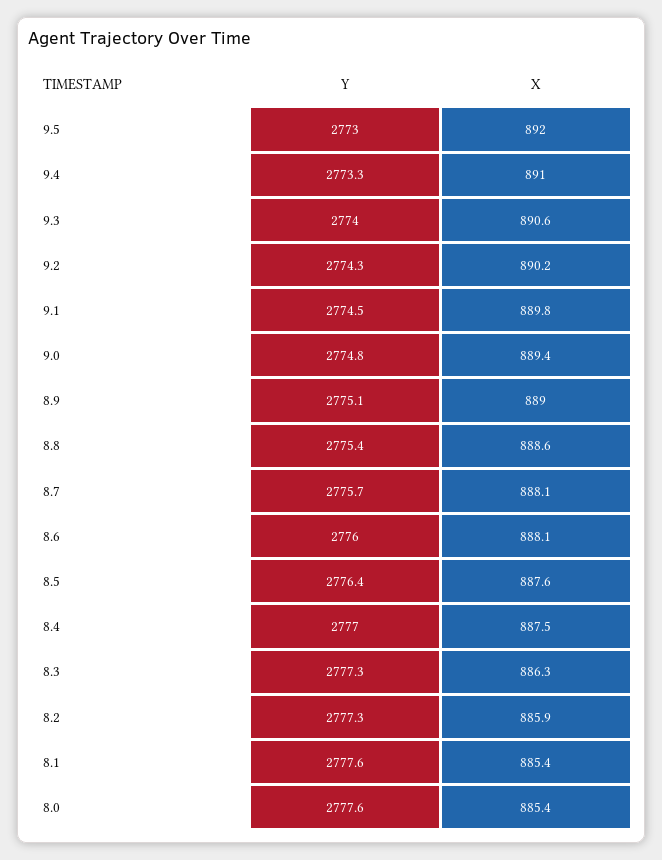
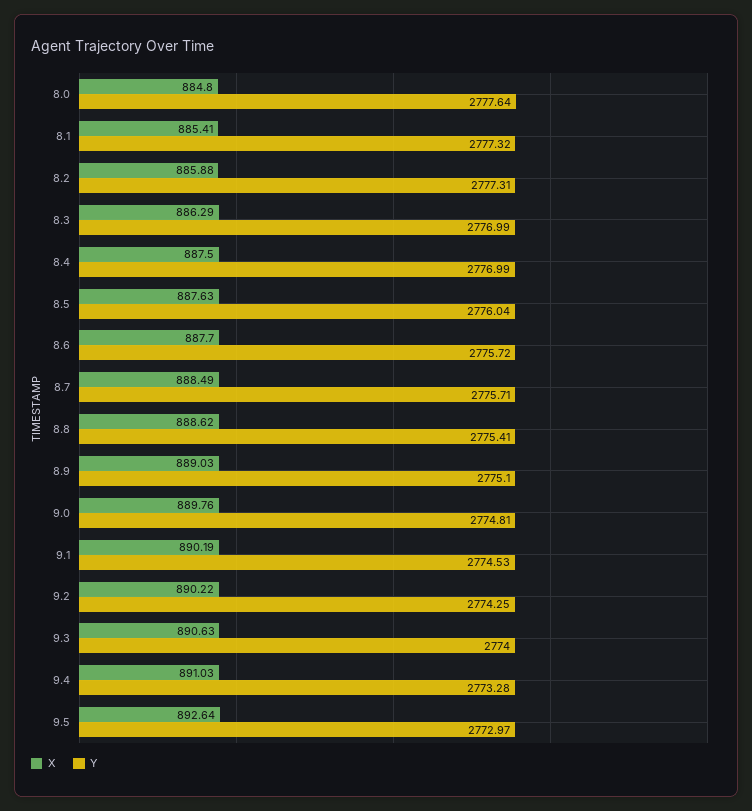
  {
    "Y": {
      "9.5": 2772.97,
      "9.4": 2773.28,
      "9.3": 2774,
      "9.2": 2774.25,
      "9.1": 2774.53,
      "9.0": 2774.81,
      "8.9": 2775.1,
      "8.8": 2775.41,
      "8.7": 2775.71,
-     "8.6": 2776,
+     "8.6": 2775.72,
-     "8.5": 2776.4,
+     "8.5": 2776.04,
      "8.4": 2776.99,
-     "8.3": 2777.3,
+     "8.3": 2776.99,
      "8.2": 2777.31,
-     "8.1": 2777.6,
+     "8.1": 2777.32,
      "8.0": 2777.64
    },
    "X": {
-     "9.5": 892,
+     "9.5": 892.64,
      "9.4": 891.03,
      "9.3": 890.63,
      "9.2": 890.22,
-     "9.1": 889.8,
+     "9.1": 890.19,
-     "9.0": 889.4,
+     "9.0": 889.76,
      "8.9": 889.03,
      "8.8": 888.62,
-     "8.7": 888.1,
+     "8.7": 888.49,
-     "8.6": 888.1,
+     "8.6": 887.7,
      "8.5": 887.63,
      "8.4": 887.5,
      "8.3": 886.29,
      "8.2": 885.88,
      "8.1": 885.41,
-     "8.0": 885.4
+     "8.0": 884.8
    }
  }

